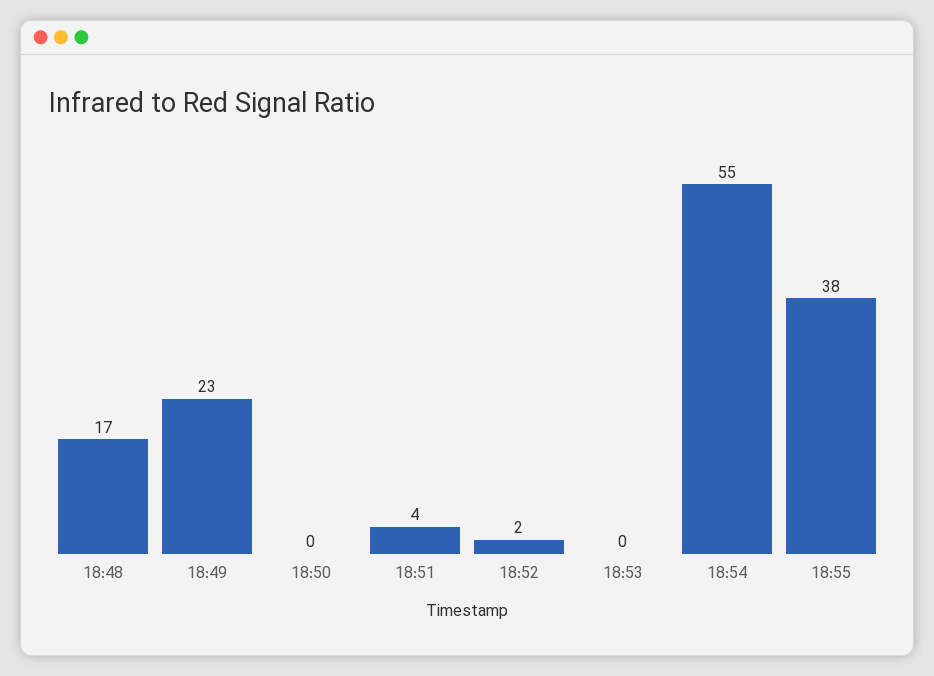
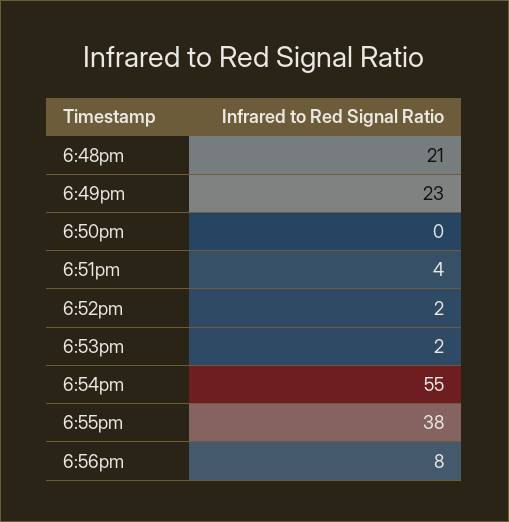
  {
-   "18:48": 17,
+   "18:48": 21,
    "18:49": 23,
    "18:50": 0,
    "18:51": 4,
    "18:52": 2,
-   "18:53": 0,
+   "18:53": 2,
    "18:54": 55,
-   "18:55": 38
+   "18:55": 38,
+   "6:56pm": 8
  }

